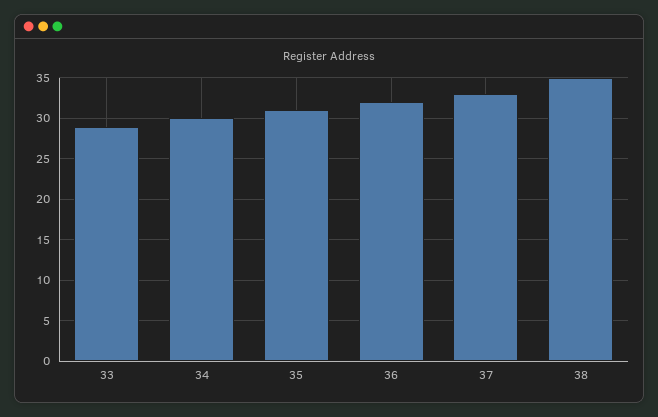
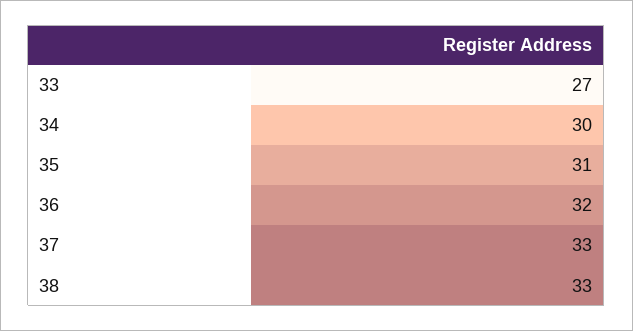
  {
-   "33": 29,
+   "33": 27,
    "34": 30,
    "35": 31,
    "36": 32,
    "37": 33,
-   "38": 35
+   "38": 33
  }

